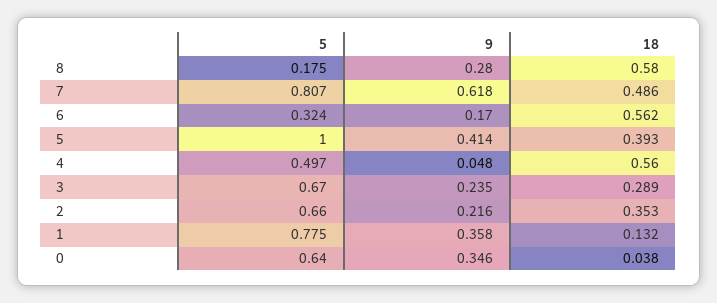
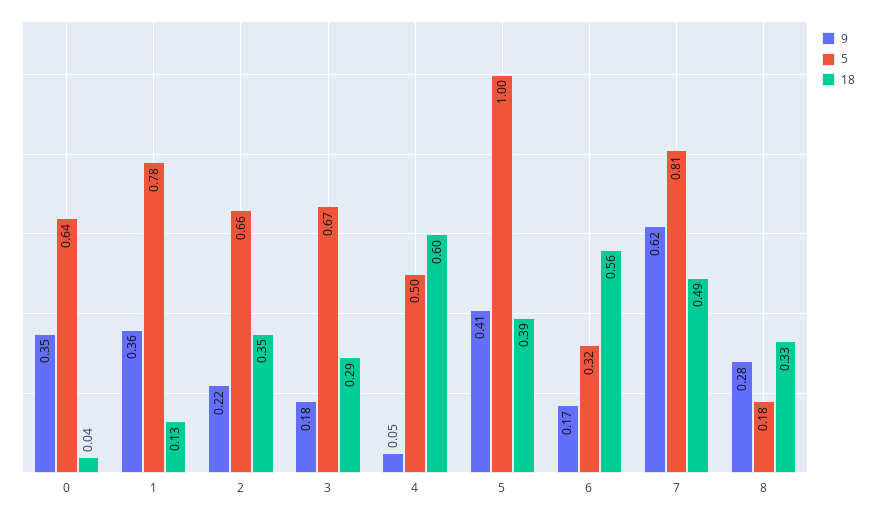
  {
    "5": {
      "8": 0.175,
      "7": 0.807,
      "6": 0.324,
      "5": 1,
      "4": 0.497,
      "3": 0.67,
      "2": 0.66,
      "1": 0.775,
      "0": 0.64
    },
    "9": {
      "8": 0.28,
      "7": 0.618,
      "6": 0.17,
      "5": 0.414,
      "4": 0.048,
-     "3": 0.235,
+     "3": 0.18,
      "2": 0.216,
      "1": 0.358,
      "0": 0.346
    },
    "18": {
-     "8": 0.58,
+     "8": 0.33,
      "7": 0.486,
      "6": 0.562,
      "5": 0.393,
-     "4": 0.56,
+     "4": 0.6,
      "3": 0.289,
      "2": 0.353,
      "1": 0.132,
      "0": 0.038
    }
  }

